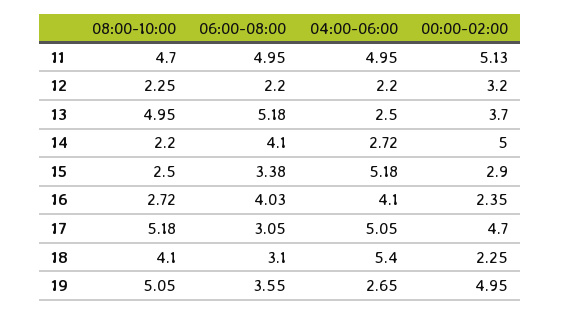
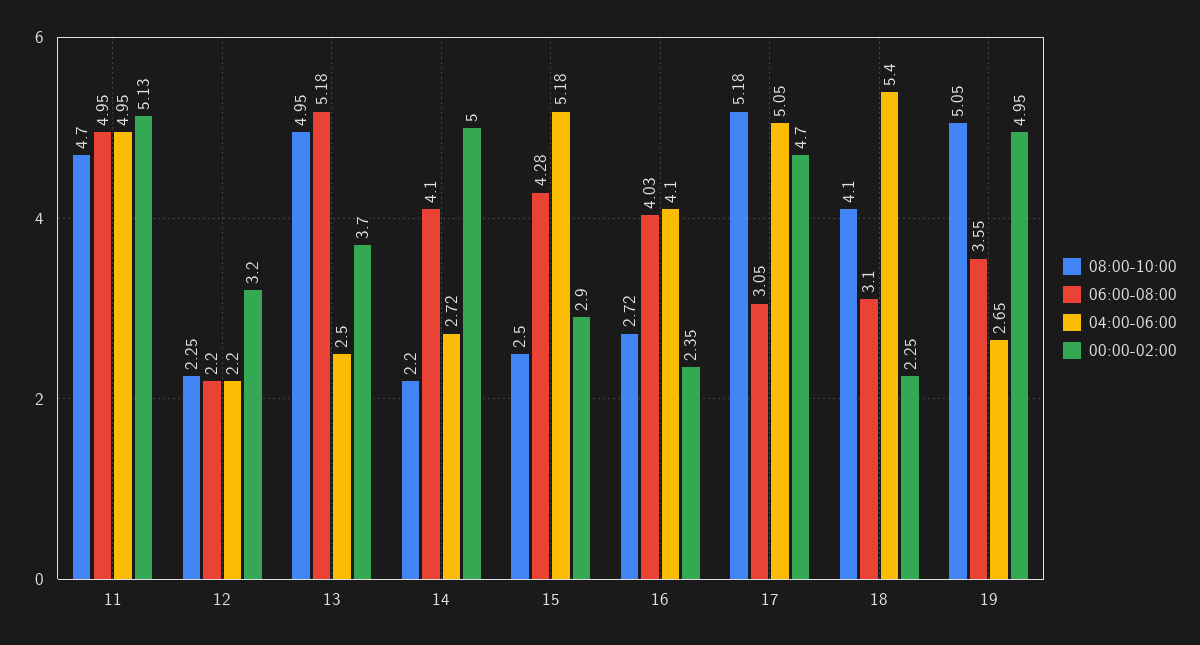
  {
    "08:00-10:00": {
      "11": 4.7,
      "12": 2.25,
      "13": 4.95,
      "14": 2.2,
      "15": 2.5,
      "16": 2.72,
      "17": 5.18,
      "18": 4.1,
      "19": 5.05
    },
    "06:00-08:00": {
      "11": 4.95,
      "12": 2.2,
      "13": 5.18,
      "14": 4.1,
-     "15": 3.38,
+     "15": 4.28,
      "16": 4.03,
      "17": 3.05,
      "18": 3.1,
      "19": 3.55
    },
    "04:00-06:00": {
      "11": 4.95,
      "12": 2.2,
      "13": 2.5,
      "14": 2.72,
      "15": 5.18,
      "16": 4.1,
      "17": 5.05,
      "18": 5.4,
      "19": 2.65
    },
    "00:00-02:00": {
      "11": 5.13,
      "12": 3.2,
      "13": 3.7,
      "14": 5,
      "15": 2.9,
      "16": 2.35,
      "17": 4.7,
      "18": 2.25,
      "19": 4.95
    }
  }

